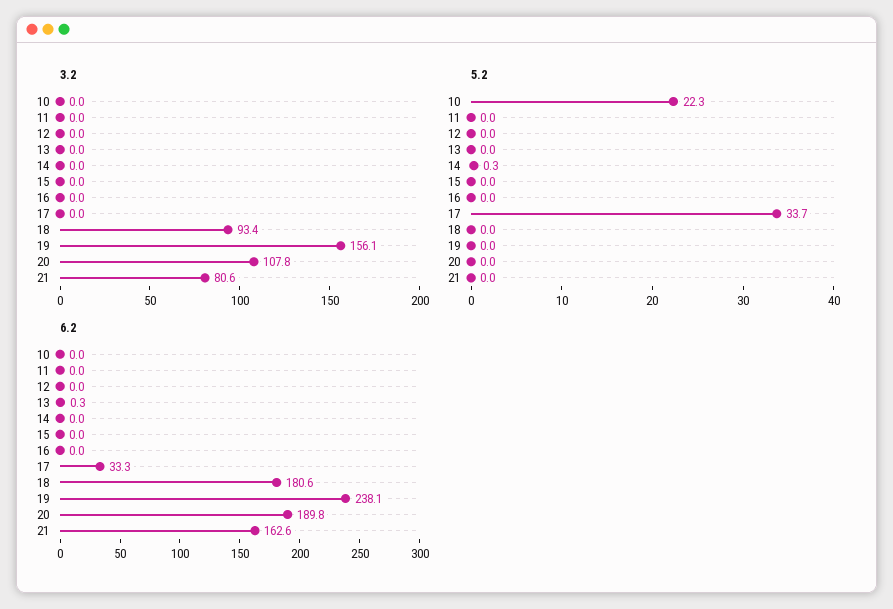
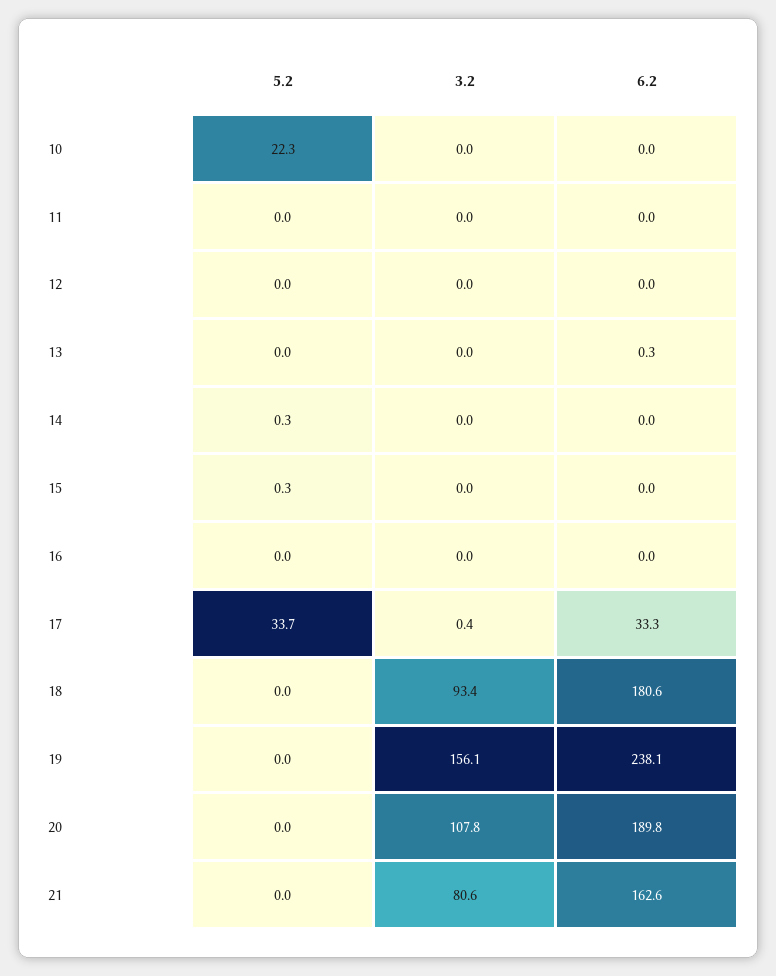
  {
    "3.2": {
      "10": 0,
      "11": 0,
      "12": 0,
      "13": 0,
      "14": 0,
      "15": 0,
      "16": 0,
-     "17": 0,
+     "17": 0.4,
      "18": 93.4,
      "19": 156.1,
      "20": 107.8,
      "21": 80.6
    },
    "5.2": {
      "10": 22.3,
      "11": 0,
      "12": 0,
      "13": 0,
      "14": 0.3,
-     "15": 0,
+     "15": 0.3,
      "16": 0,
      "17": 33.7,
      "18": 0,
      "19": 0,
      "20": 0,
      "21": 0
    },
    "6.2": {
      "10": 0,
      "11": 0,
      "12": 0,
      "13": 0.3,
      "14": 0,
      "15": 0,
      "16": 0,
      "17": 33.3,
      "18": 180.6,
      "19": 238.1,
      "20": 189.8,
      "21": 162.6
    }
  }

